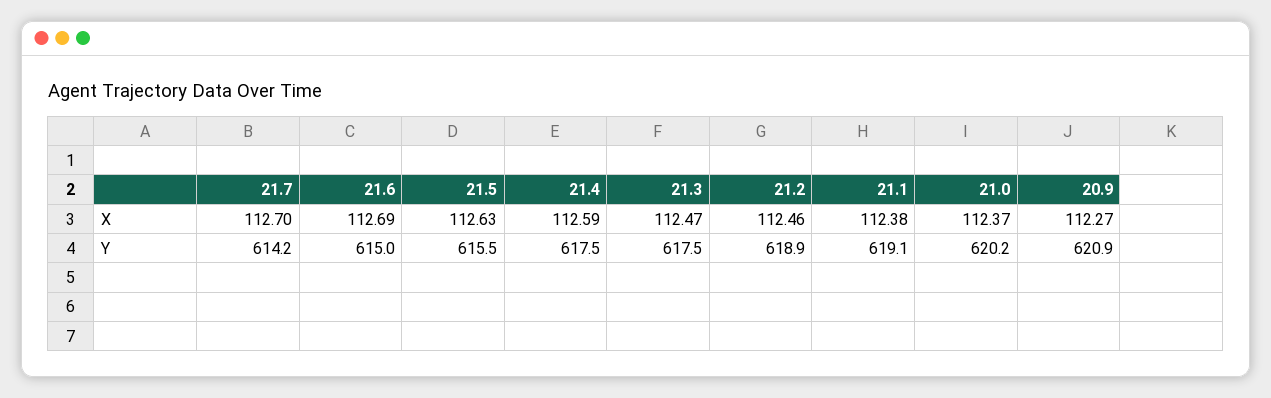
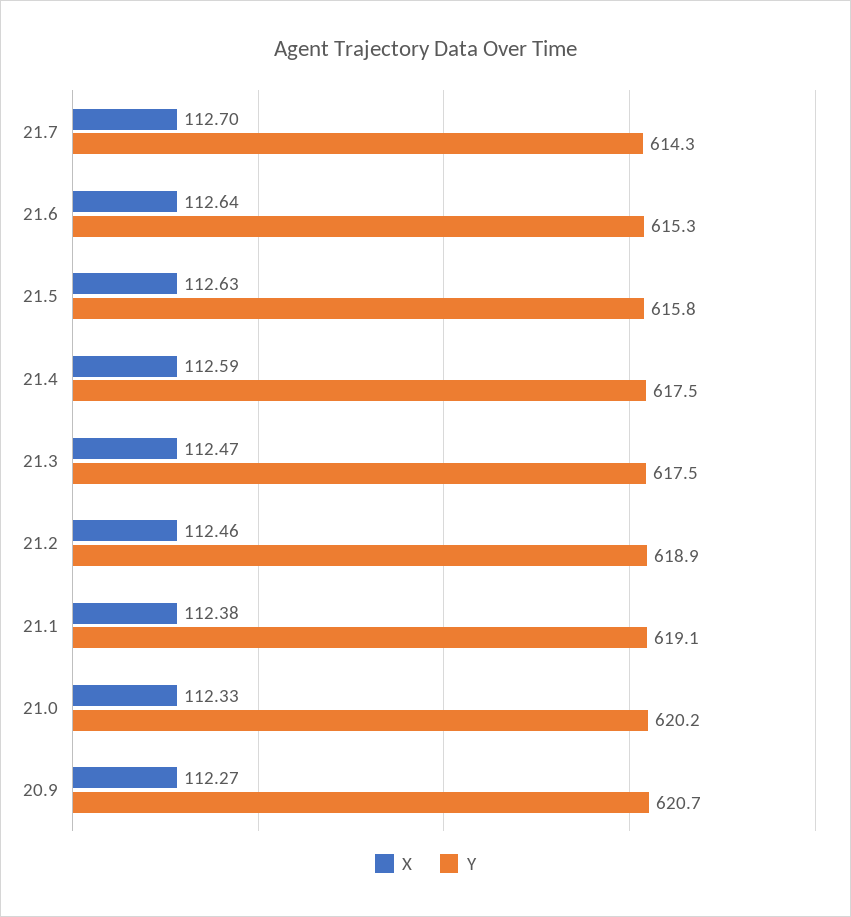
  {
    "X": {
      "21.7": 112.7,
-     "21.6": 112.69,
+     "21.6": 112.64,
      "21.5": 112.63,
      "21.4": 112.59,
      "21.3": 112.47,
      "21.2": 112.46,
      "21.1": 112.38,
-     "21.0": 112.37,
+     "21.0": 112.33,
      "20.9": 112.27
    },
    "Y": {
-     "21.7": 614.2,
+     "21.7": 614.3,
-     "21.6": 615,
+     "21.6": 615.3,
-     "21.5": 615.5,
+     "21.5": 615.8,
      "21.4": 617.5,
      "21.3": 617.5,
      "21.2": 618.9,
      "21.1": 619.1,
      "21.0": 620.2,
-     "20.9": 620.9
+     "20.9": 620.7
    }
  }

